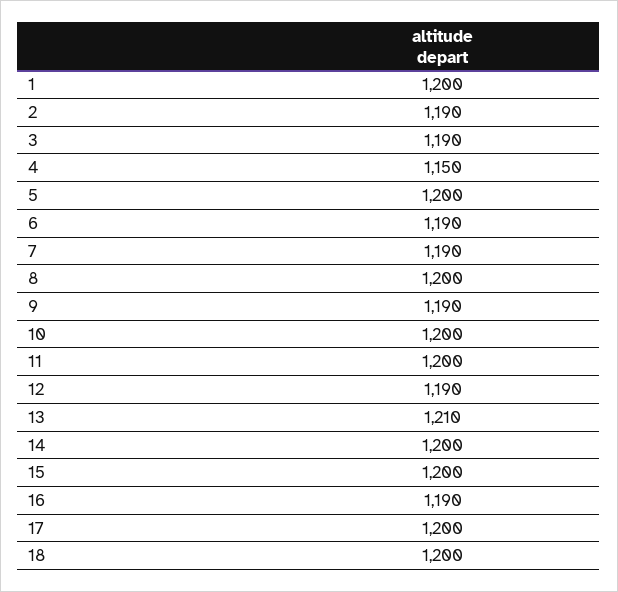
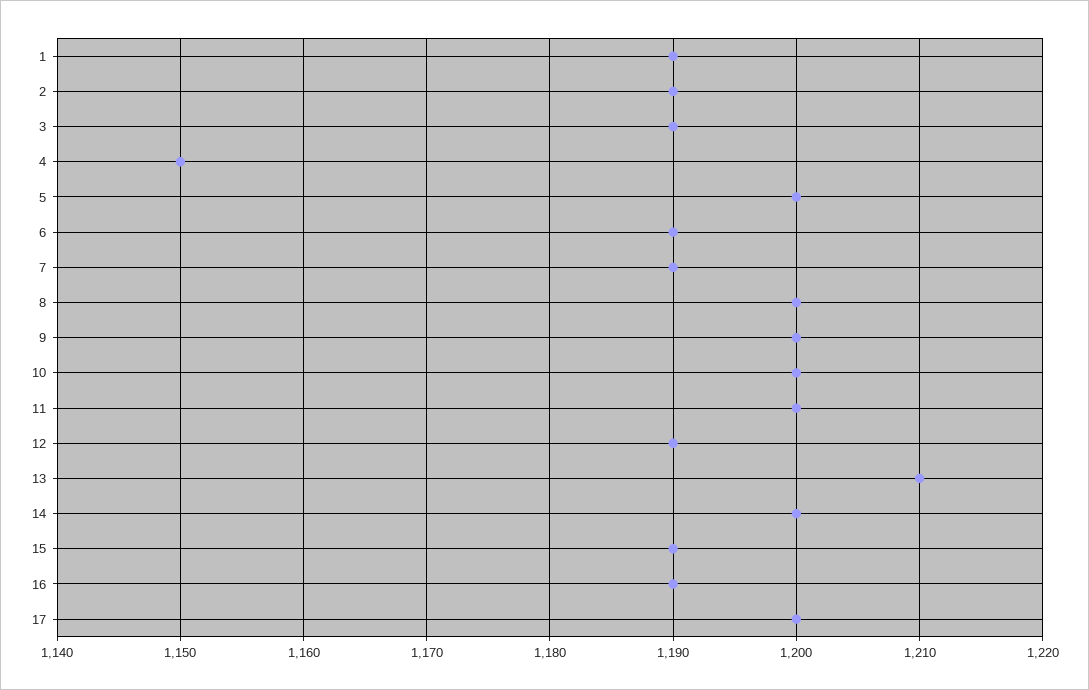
  {
-   "1": 1200,
+   "1": 1190,
    "2": 1190,
    "3": 1190,
    "4": 1150,
    "5": 1200,
    "6": 1190,
    "7": 1190,
    "8": 1200,
-   "9": 1190,
+   "9": 1200,
    "10": 1200,
    "11": 1200,
    "12": 1190,
    "13": 1210,
    "14": 1200,
-   "15": 1200,
+   "15": 1190,
    "16": 1190,
-   "17": 1200,
+   "17": 1200
-   "18": 1200
  }

